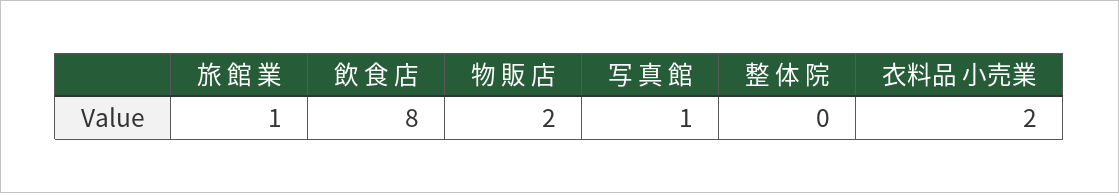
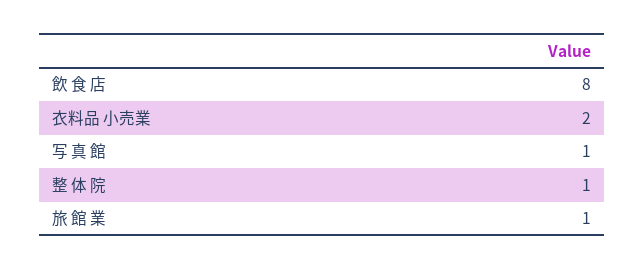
  {
    "旅 館 業": 1,
    "飲 食 店": 8,
-   "物 販 店": 2,
    "写 真 館": 1,
-   "整 体 院": 0,
+   "整 体 院": 1,
    "衣料品 小売業": 2
  }

